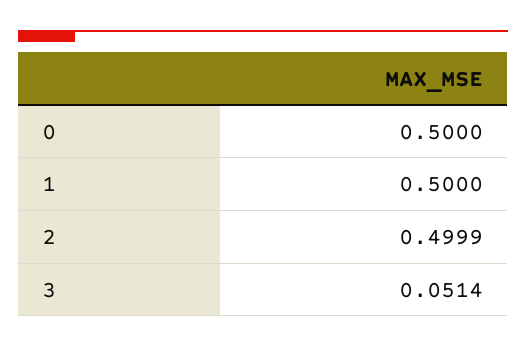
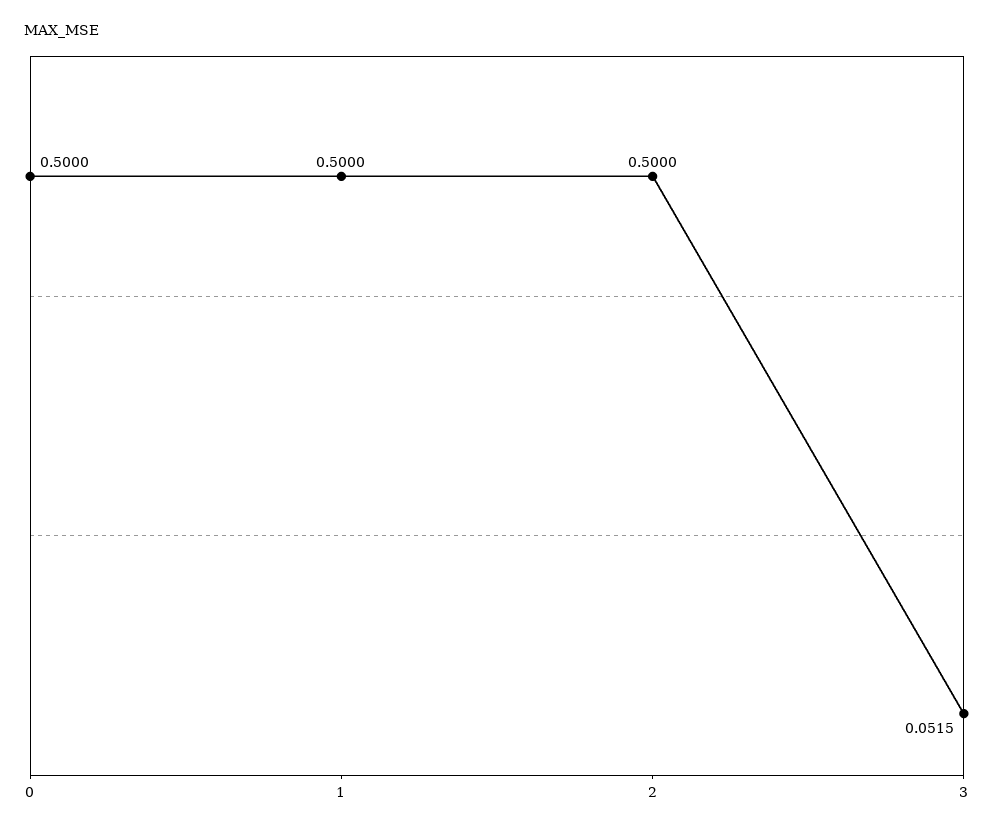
  {
    "0": 0.5,
    "1": 0.5,
-   "2": 0.4999,
+   "2": 0.5,
-   "3": 0.0514
+   "3": 0.0515
  }

